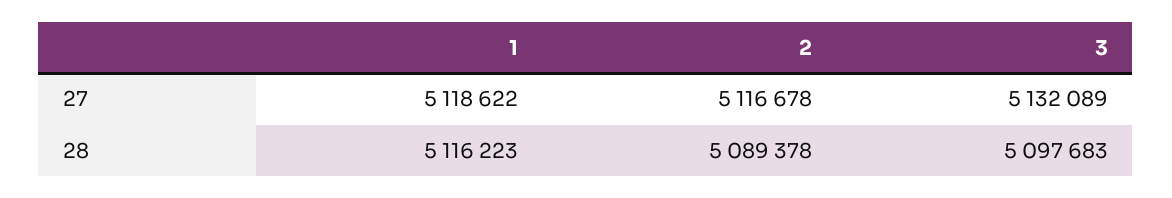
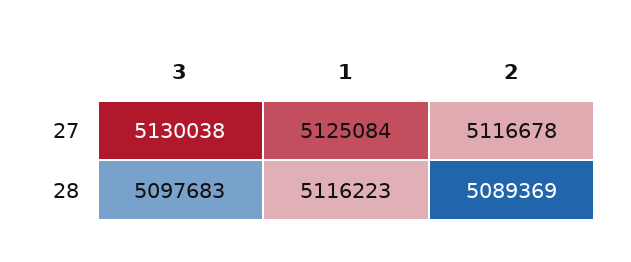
  {
    "1": {
-     "27": 5118622,
+     "27": 5125084,
      "28": 5116223
    },
    "2": {
      "27": 5116678,
-     "28": 5089378
+     "28": 5089369
    },
    "3": {
-     "27": 5132089,
+     "27": 5130038,
      "28": 5097683
    }
  }

